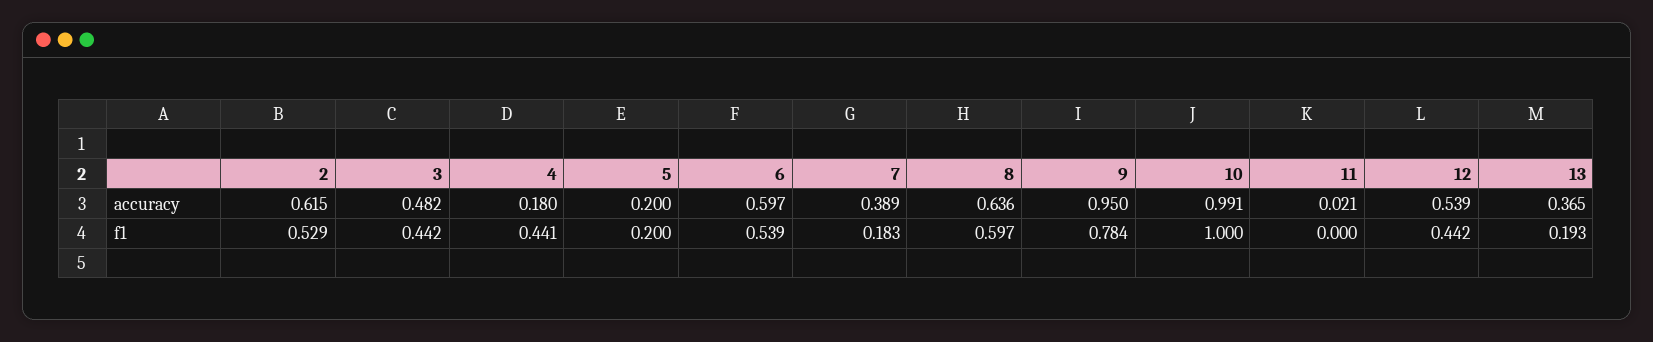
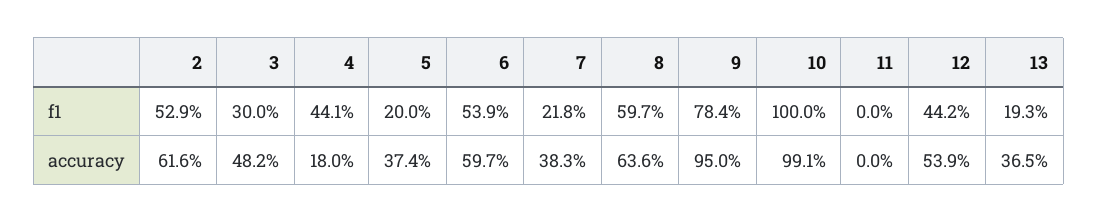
  {
    "2": {
-     "accuracy": 0.615,
+     "accuracy": 0.616,
      "f1": 0.529
    },
    "3": {
      "accuracy": 0.482,
-     "f1": 0.442
+     "f1": 0.3
    },
    "4": {
      "accuracy": 0.18,
      "f1": 0.441
    },
    "5": {
-     "accuracy": 0.2,
+     "accuracy": 0.374,
      "f1": 0.2
    },
    "6": {
      "accuracy": 0.597,
      "f1": 0.539
    },
    "7": {
-     "accuracy": 0.389,
+     "accuracy": 0.383,
-     "f1": 0.183
+     "f1": 0.218
    },
    "8": {
      "accuracy": 0.636,
      "f1": 0.597
    },
    "9": {
      "accuracy": 0.95,
      "f1": 0.784
    },
    "10": {
      "accuracy": 0.991,
      "f1": 1
    },
    "11": {
-     "accuracy": 0.021,
+     "accuracy": 0,
      "f1": 0
    },
    "12": {
      "accuracy": 0.539,
      "f1": 0.442
    },
    "13": {
      "accuracy": 0.365,
      "f1": 0.193
    }
  }

